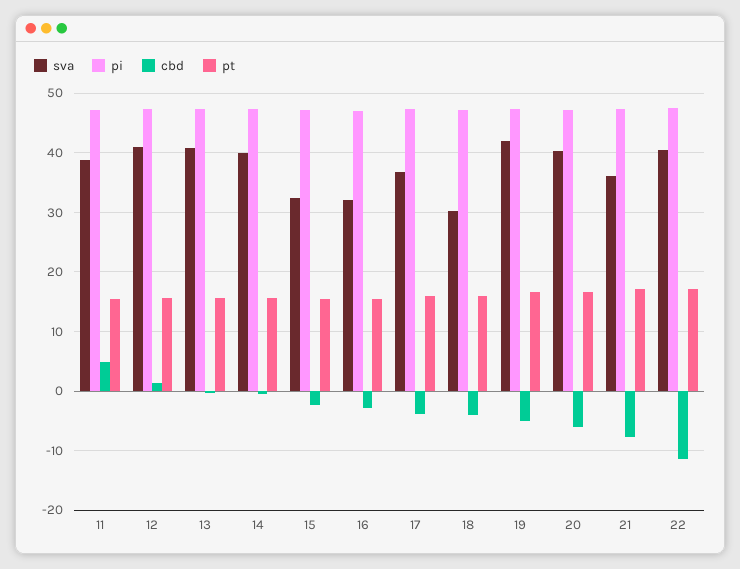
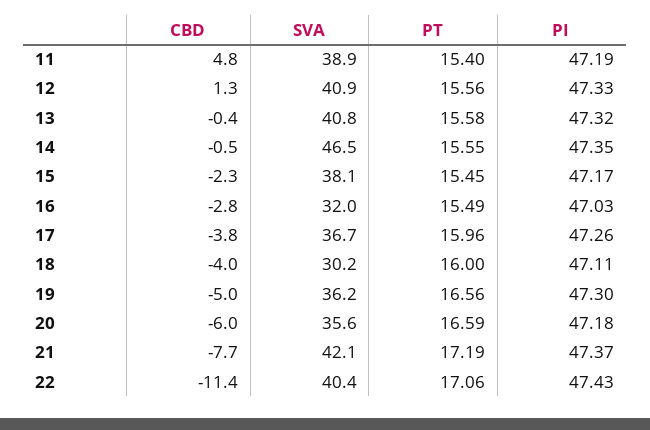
  {
    "sva": {
      "11": 38.9,
      "12": 40.9,
      "13": 40.8,
-     "14": 40,
+     "14": 46.5,
-     "15": 32,
+     "15": 38.1,
      "16": 32,
      "17": 36.7,
      "18": 30.2,
-     "19": 42,
+     "19": 36.2,
-     "20": 40,
+     "20": 35.6,
-     "21": 36,
+     "21": 42.1,
      "22": 40.4
    },
    "pi": {
      "11": 47.19,
      "12": 47.33,
      "13": 47.32,
      "14": 47.35,
      "15": 47.17,
      "16": 47.03,
      "17": 47.26,
      "18": 47.11,
      "19": 47.3,
      "20": 47.18,
      "21": 47.37,
      "22": 47.43
    },
    "cbd": {
      "11": 4.8,
      "12": 1.3,
      "13": -0.4,
      "14": -0.5,
      "15": -2.3,
      "16": -2.8,
      "17": -3.8,
      "18": -4,
      "19": -5,
      "20": -6,
      "21": -7.7,
      "22": -11.4
    },
    "pt": {
      "11": 15.4,
      "12": 15.56,
      "13": 15.58,
      "14": 15.55,
      "15": 15.45,
      "16": 15.49,
      "17": 15.96,
      "18": 16,
      "19": 16.56,
      "20": 16.59,
      "21": 17.19,
      "22": 17.06
    }
  }

